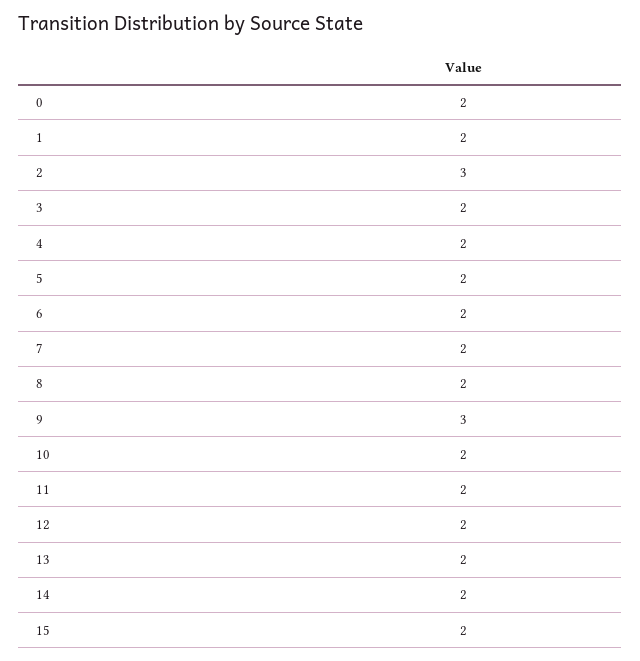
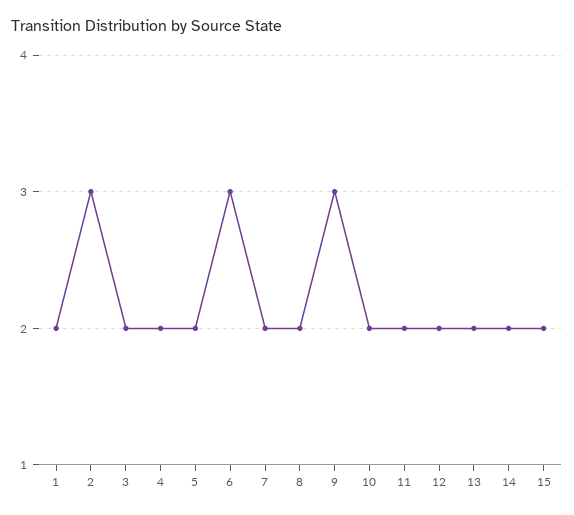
  {
-   "0": 2,
    "1": 2,
    "2": 3,
    "3": 2,
    "4": 2,
    "5": 2,
-   "6": 2,
+   "6": 3,
    "7": 2,
    "8": 2,
    "9": 3,
    "10": 2,
    "11": 2,
    "12": 2,
    "13": 2,
    "14": 2,
    "15": 2
  }

